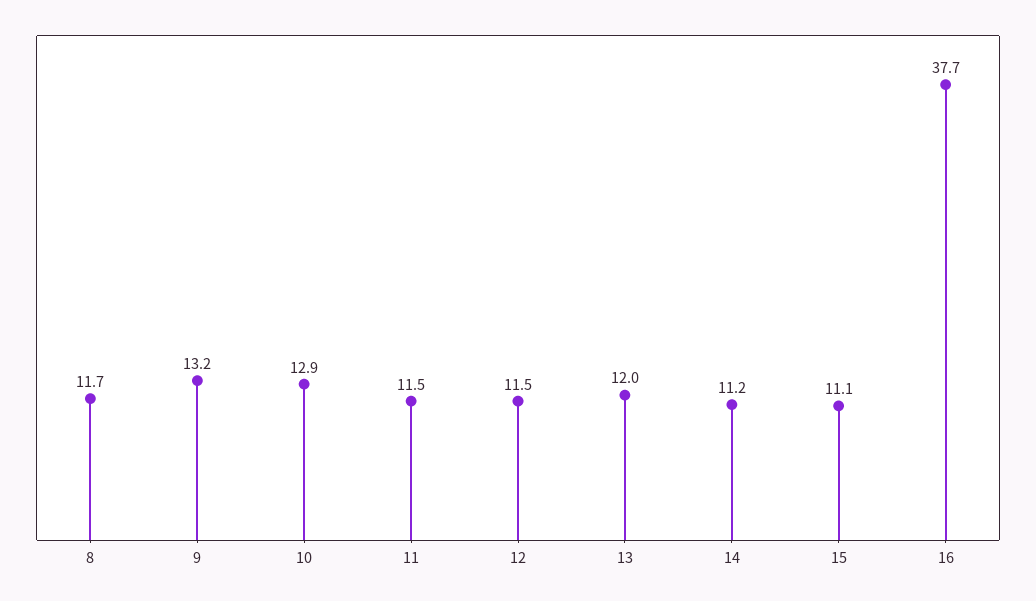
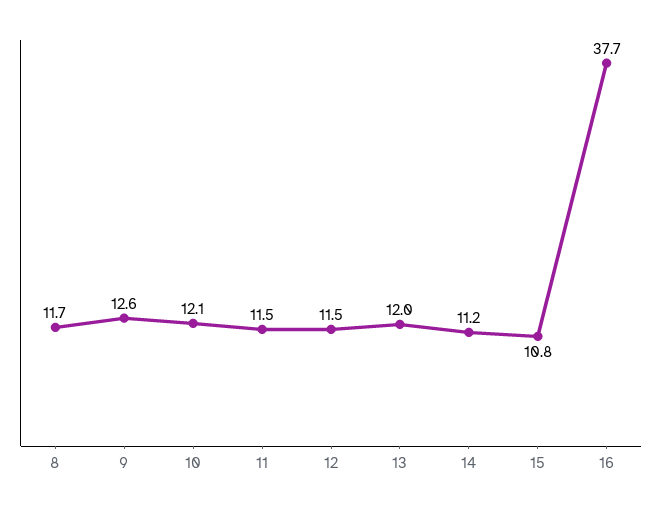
  {
    "8": 11.7,
-   "9": 13.2,
+   "9": 12.6,
-   "10": 12.9,
+   "10": 12.1,
    "11": 11.5,
    "12": 11.5,
    "13": 12,
    "14": 11.2,
-   "15": 11.1,
+   "15": 10.8,
    "16": 37.7
  }

